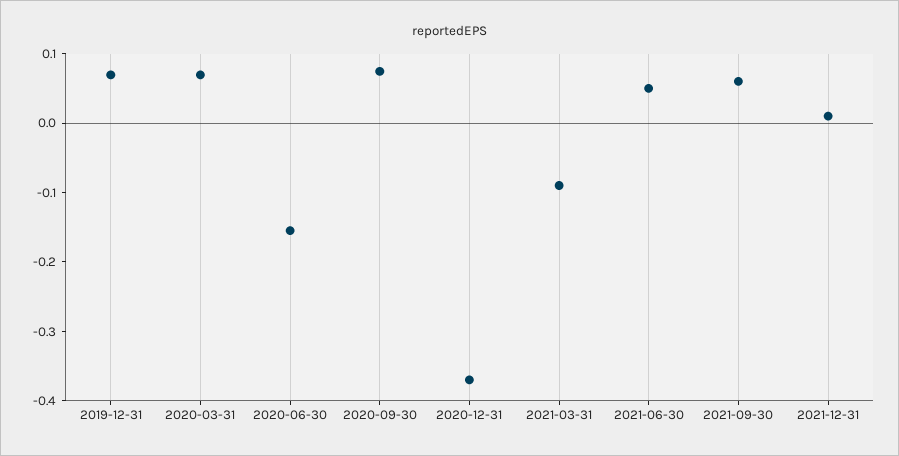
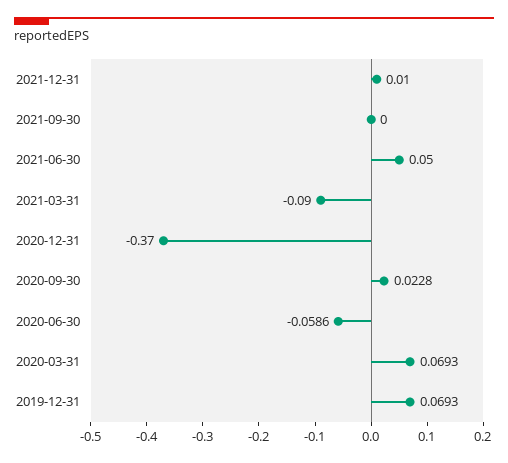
  {
    "2019-12-31": 0.0693,
    "2020-03-31": 0.0693,
-   "2020-06-30": -0.16,
+   "2020-06-30": -0.0586,
-   "2020-09-30": 0.08,
+   "2020-09-30": 0.0228,
    "2020-12-31": -0.37,
    "2021-03-31": -0.09,
    "2021-06-30": 0.05,
-   "2021-09-30": 0.06,
+   "2021-09-30": 0,
    "2021-12-31": 0.01
  }

